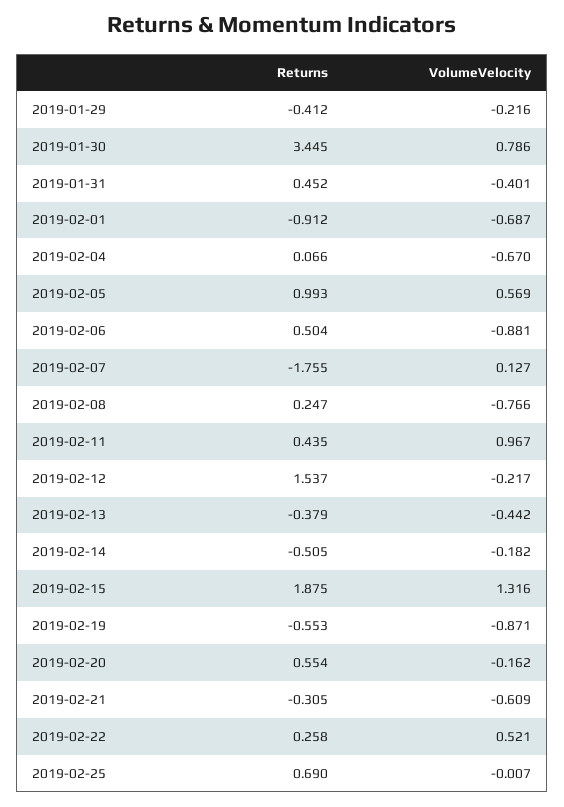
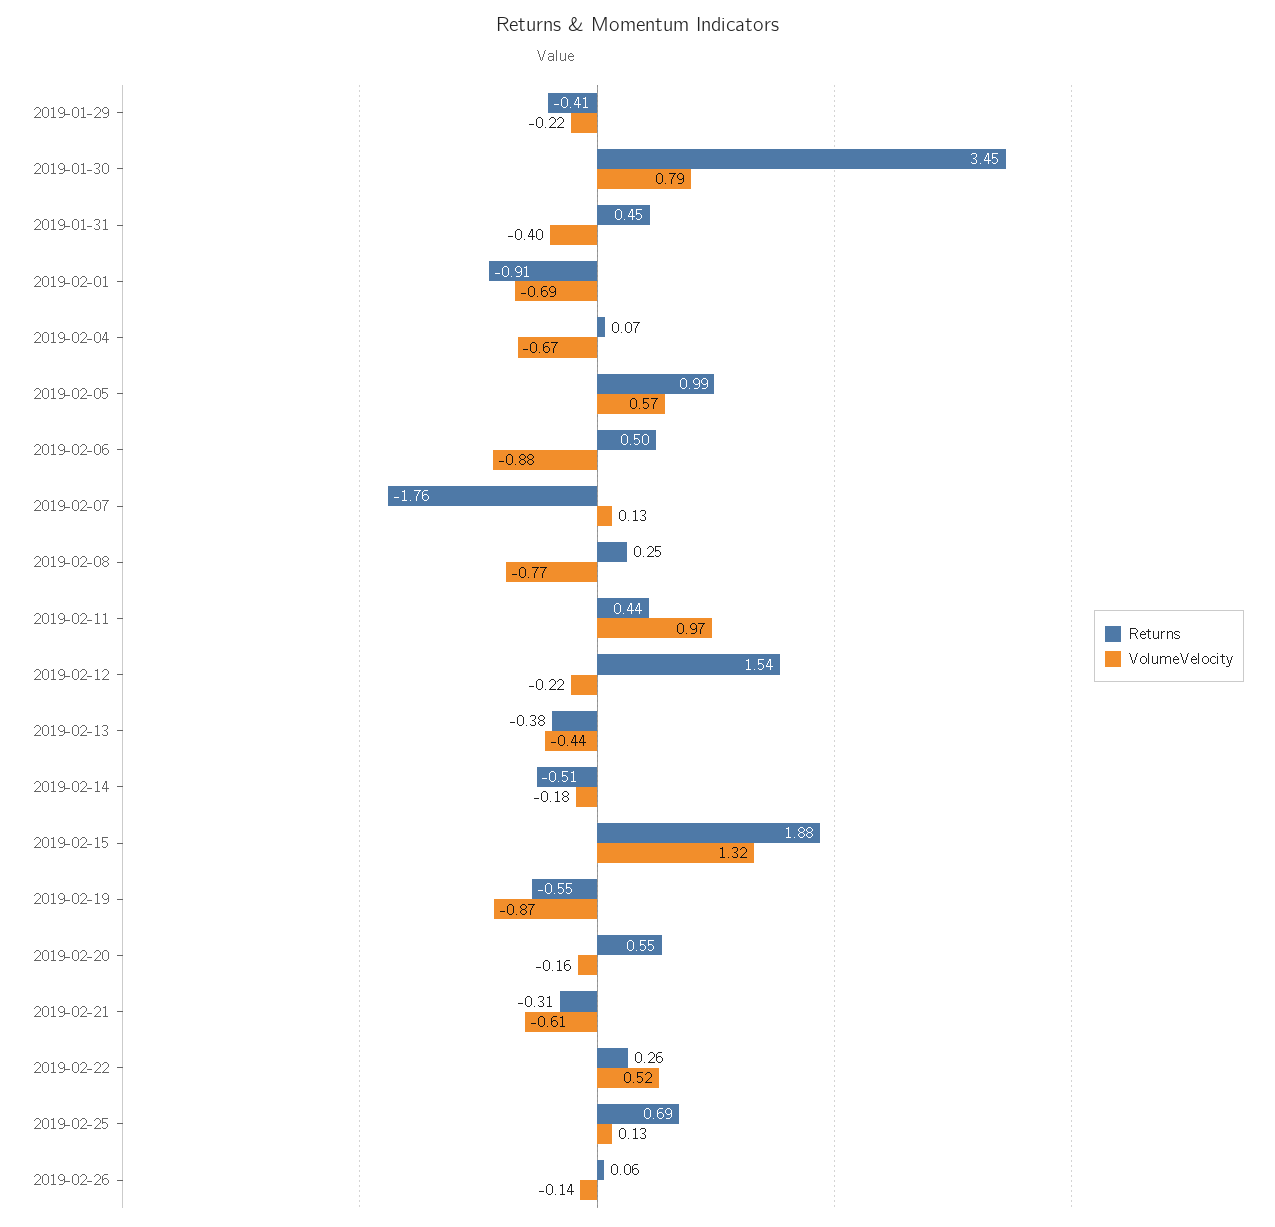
  {
    "Returns": {
      "2019-01-29": -0.412,
      "2019-01-30": 3.445,
      "2019-01-31": 0.452,
      "2019-02-01": -0.912,
      "2019-02-04": 0.066,
      "2019-02-05": 0.993,
      "2019-02-06": 0.504,
      "2019-02-07": -1.755,
      "2019-02-08": 0.247,
      "2019-02-11": 0.435,
      "2019-02-12": 1.537,
      "2019-02-13": -0.379,
      "2019-02-14": -0.505,
      "2019-02-15": 1.875,
      "2019-02-19": -0.553,
      "2019-02-20": 0.554,
      "2019-02-21": -0.305,
      "2019-02-22": 0.258,
-     "2019-02-25": 0.69
+     "2019-02-25": 0.69,
+     "2019-02-26": 0.06
    },
    "VolumeVelocity": {
      "2019-01-29": -0.216,
      "2019-01-30": 0.786,
      "2019-01-31": -0.401,
      "2019-02-01": -0.687,
      "2019-02-04": -0.67,
      "2019-02-05": 0.569,
      "2019-02-06": -0.881,
      "2019-02-07": 0.127,
      "2019-02-08": -0.766,
      "2019-02-11": 0.967,
      "2019-02-12": -0.217,
      "2019-02-13": -0.442,
      "2019-02-14": -0.182,
      "2019-02-15": 1.316,
      "2019-02-19": -0.871,
      "2019-02-20": -0.162,
      "2019-02-21": -0.609,
      "2019-02-22": 0.521,
-     "2019-02-25": -0.007
+     "2019-02-25": 0.13,
+     "2019-02-26": -0.14
    }
  }

